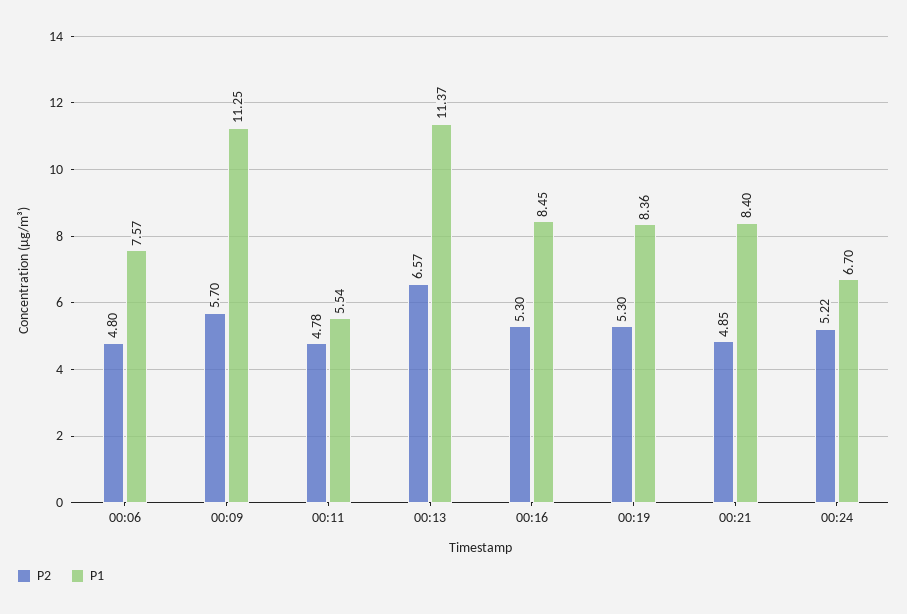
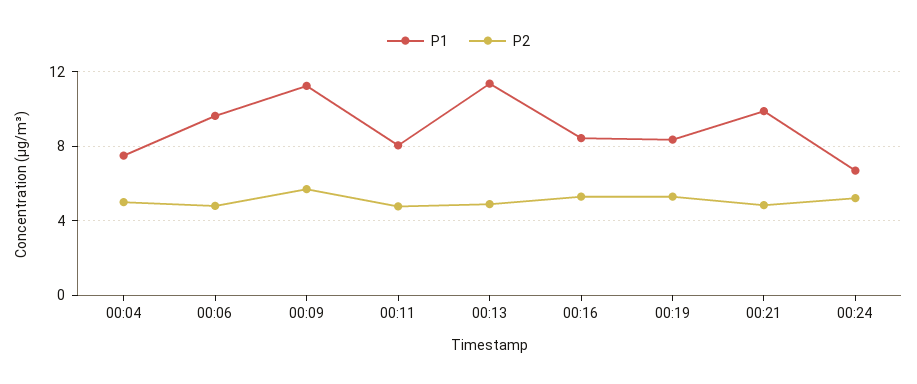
  {
    "P2": {
      "00:06": 4.8,
      "00:09": 5.7,
      "00:11": 4.78,
-     "00:13": 6.57,
+     "00:13": 5,
      "00:16": 5.3,
      "00:19": 5.3,
      "00:21": 4.85,
-     "00:24": 5.22
+     "00:24": 5.22,
+     "00:04": 5
    },
    "P1": {
-     "00:06": 7.57,
+     "00:06": 9.5,
      "00:09": 11.25,
-     "00:11": 5.54,
+     "00:11": 8,
      "00:13": 11.37,
      "00:16": 8.45,
      "00:19": 8.36,
-     "00:21": 8.4,
+     "00:21": 10,
-     "00:24": 6.7
+     "00:24": 6.7,
+     "00:04": 7.5
    }
  }

